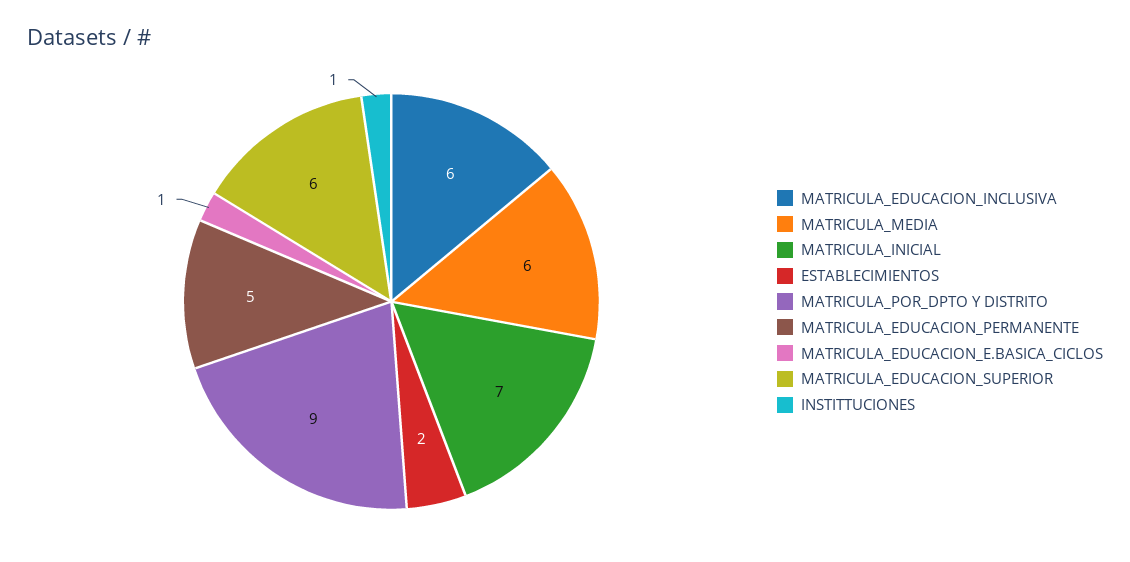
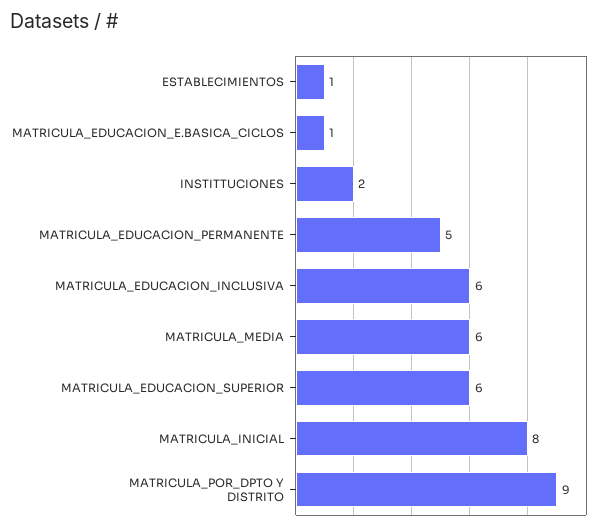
  {
    "MATRICULA_EDUCACION_INCLUSIVA": 6,
    "MATRICULA_MEDIA": 6,
-   "MATRICULA_INICIAL": 7,
+   "MATRICULA_INICIAL": 8,
-   "ESTABLECIMIENTOS": 2,
+   "ESTABLECIMIENTOS": 1,
    "MATRICULA_POR_DPTO Y DISTRITO": 9,
    "MATRICULA_EDUCACION_PERMANENTE": 5,
    "MATRICULA_EDUCACION_E.BASICA_CICLOS": 1,
    "MATRICULA_EDUCACION_SUPERIOR": 6,
-   "INSTITTUCIONES": 1
+   "INSTITTUCIONES": 2
  }

